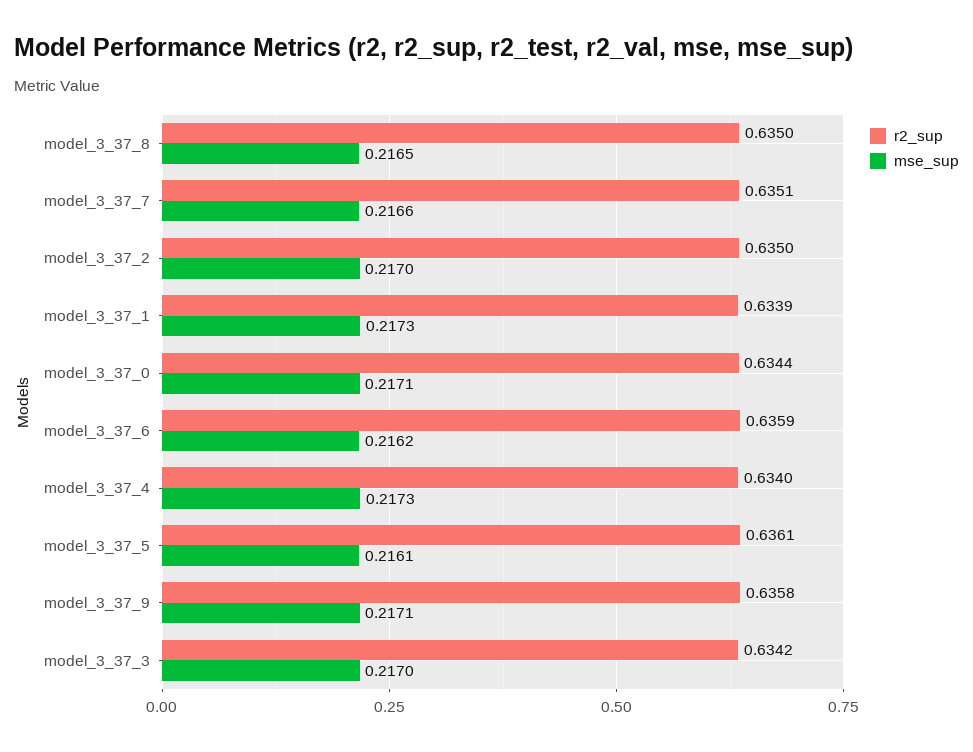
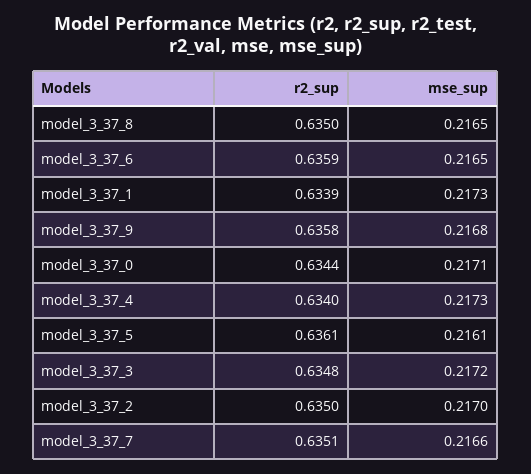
  {
    "r2_sup": {
      "model_3_37_8": 0.635,
      "model_3_37_7": 0.6351,
      "model_3_37_2": 0.635,
      "model_3_37_1": 0.6339,
      "model_3_37_0": 0.6344,
      "model_3_37_6": 0.6359,
      "model_3_37_4": 0.634,
      "model_3_37_5": 0.6361,
      "model_3_37_9": 0.6358,
-     "model_3_37_3": 0.6342
+     "model_3_37_3": 0.6348
    },
    "mse_sup": {
      "model_3_37_8": 0.2165,
      "model_3_37_7": 0.2166,
      "model_3_37_2": 0.217,
      "model_3_37_1": 0.2173,
      "model_3_37_0": 0.2171,
-     "model_3_37_6": 0.2162,
+     "model_3_37_6": 0.2165,
      "model_3_37_4": 0.2173,
      "model_3_37_5": 0.2161,
-     "model_3_37_9": 0.2171,
+     "model_3_37_9": 0.2168,
-     "model_3_37_3": 0.217
+     "model_3_37_3": 0.2172
    }
  }

